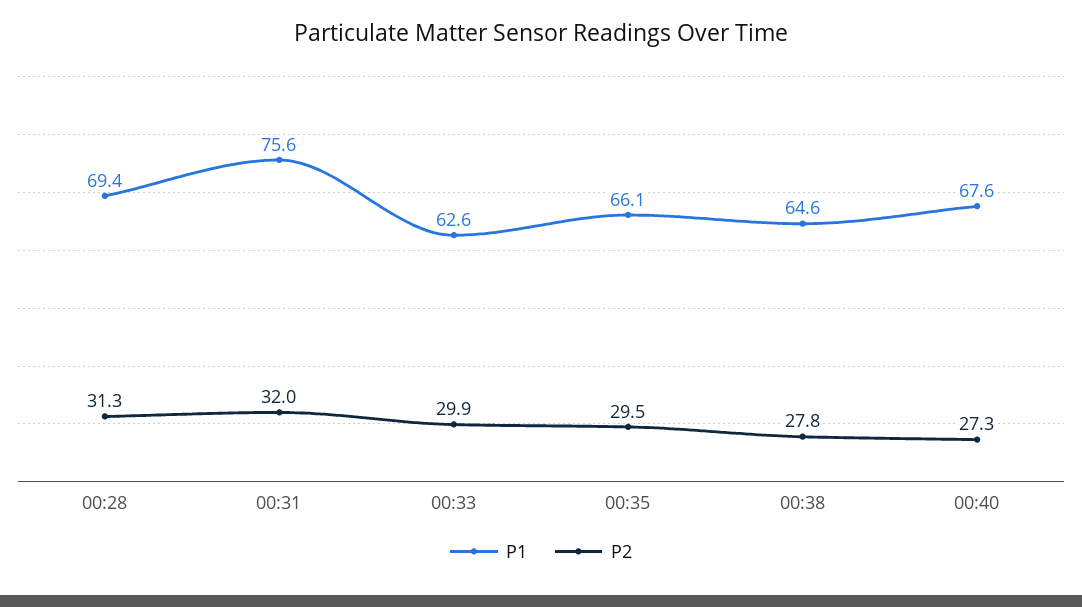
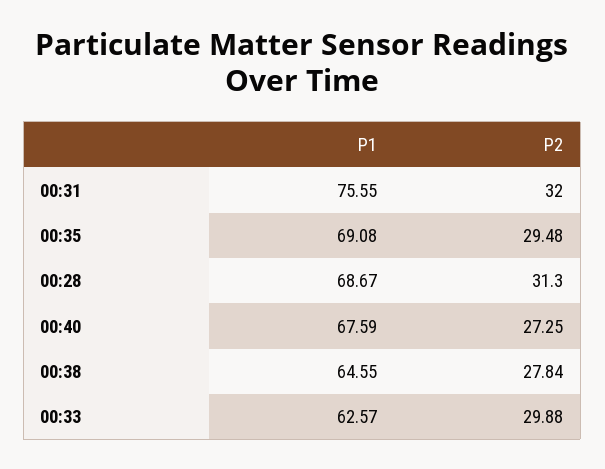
  {
    "P1": {
-     "00:28": 69.4,
+     "00:28": 68.67,
      "00:31": 75.55,
      "00:33": 62.57,
-     "00:35": 66.1,
+     "00:35": 69.08,
      "00:38": 64.55,
      "00:40": 67.59
    },
    "P2": {
      "00:28": 31.3,
      "00:31": 32,
      "00:33": 29.88,
      "00:35": 29.48,
      "00:38": 27.84,
      "00:40": 27.25
    }
  }

